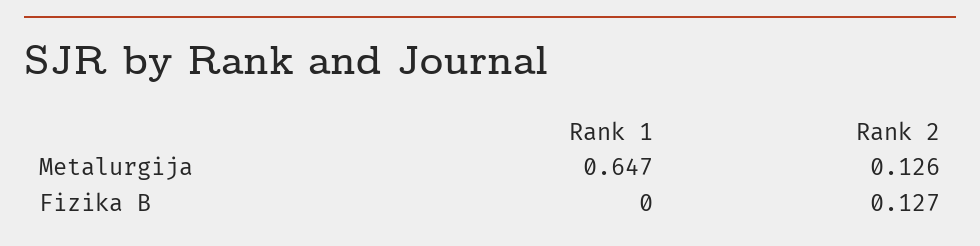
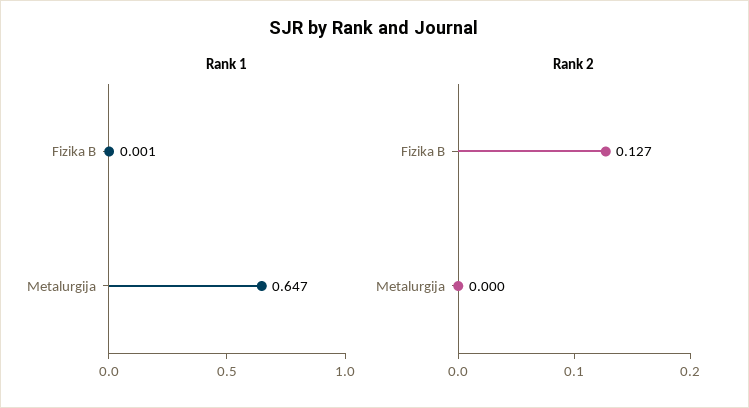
  {
    "Rank 1": {
      "Metalurgija": 0.647,
-     "Fizika B": 0
+     "Fizika B": 0.001
    },
    "Rank 2": {
-     "Metalurgija": 0.126,
+     "Metalurgija": 0,
      "Fizika B": 0.127
    }
  }

